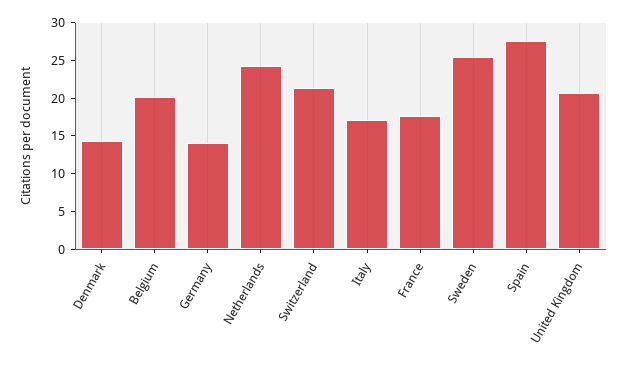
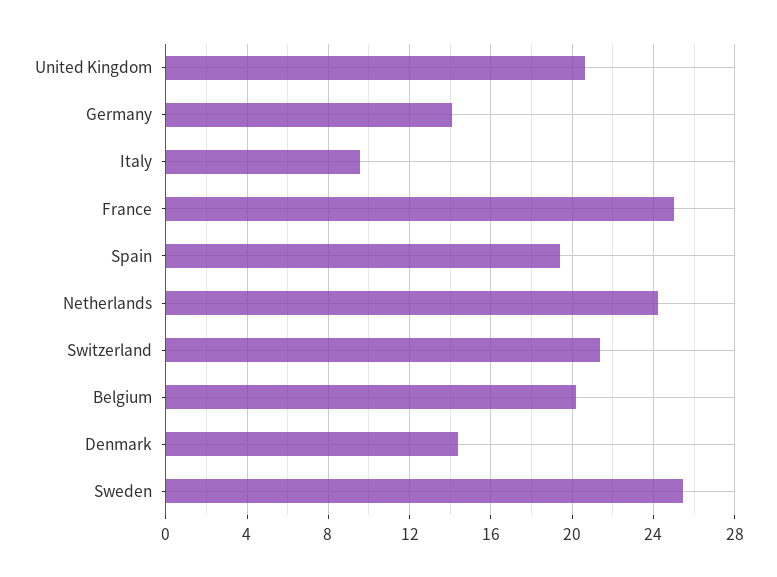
  {
    "Denmark": 14.5,
    "Belgium": 20,
    "Germany": 14,
    "Netherlands": 24,
    "Switzerland": 21.5,
-   "Italy": 17.5,
+   "Italy": 9.5,
-   "France": 17.5,
+   "France": 25,
    "Sweden": 25.5,
-   "Spain": 27.5,
+   "Spain": 19.5,
    "United Kingdom": 20.5
  }

